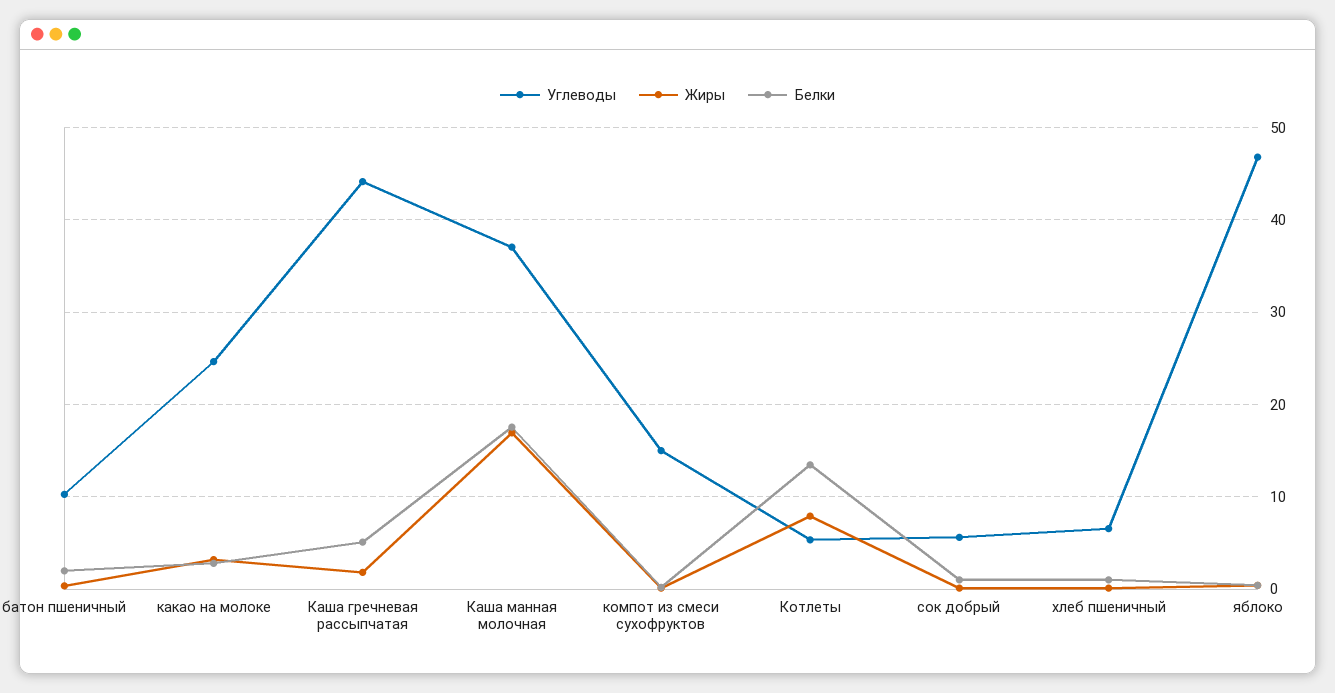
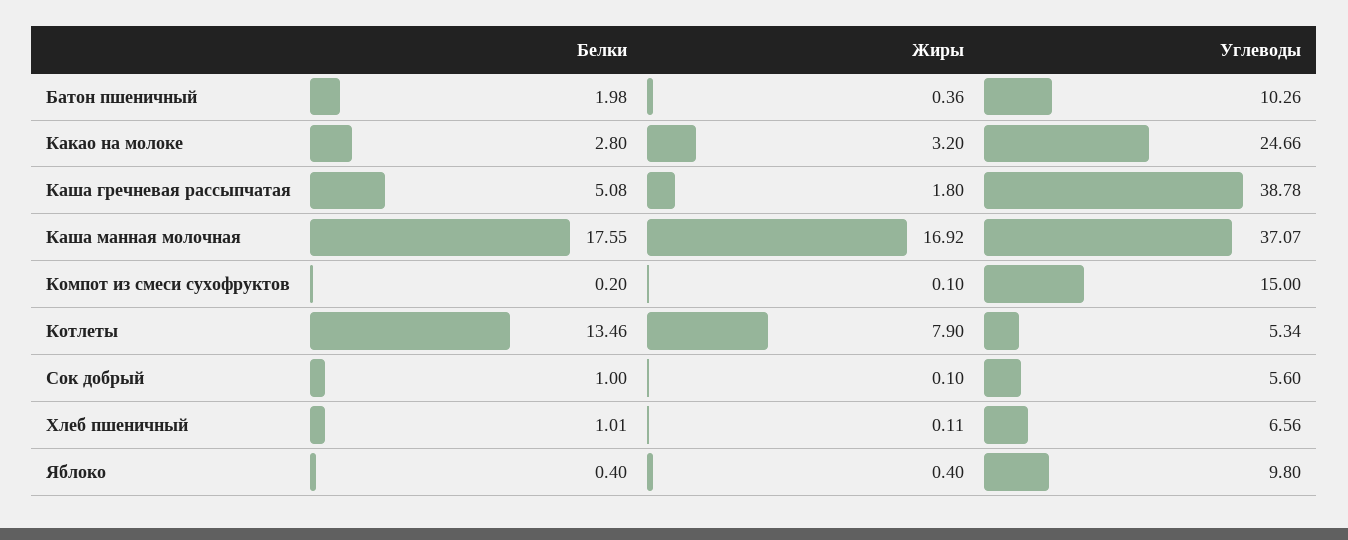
  {
    "Углеводы": {
      "батон пшеничный": 10.26,
      "какао на молоке": 24.66,
-     "Каша гречневая рассыпчатая": 44,
+     "Каша гречневая рассыпчатая": 38.78,
      "Каша манная молочная": 37.07,
      "компот из смеси сухофруктов": 15,
      "Котлеты": 5.34,
      "сок добрый": 5.6,
      "хлеб пшеничный": 6.56,
-     "яблоко": 47
+     "яблоко": 9.8
    },
    "Жиры": {
      "батон пшеничный": 0.36,
      "какао на молоке": 3.2,
      "Каша гречневая рассыпчатая": 1.8,
      "Каша манная молочная": 16.92,
      "компот из смеси сухофруктов": 0.1,
      "Котлеты": 7.9,
      "сок добрый": 0.1,
      "хлеб пшеничный": 0.11,
      "яблоко": 0.4
    },
    "Белки": {
      "батон пшеничный": 1.98,
      "какао на молоке": 2.8,
      "Каша гречневая рассыпчатая": 5.08,
      "Каша манная молочная": 17.55,
      "компот из смеси сухофруктов": 0.2,
      "Котлеты": 13.46,
      "сок добрый": 1,
      "хлеб пшеничный": 1.01,
      "яблоко": 0.4
    }
  }

